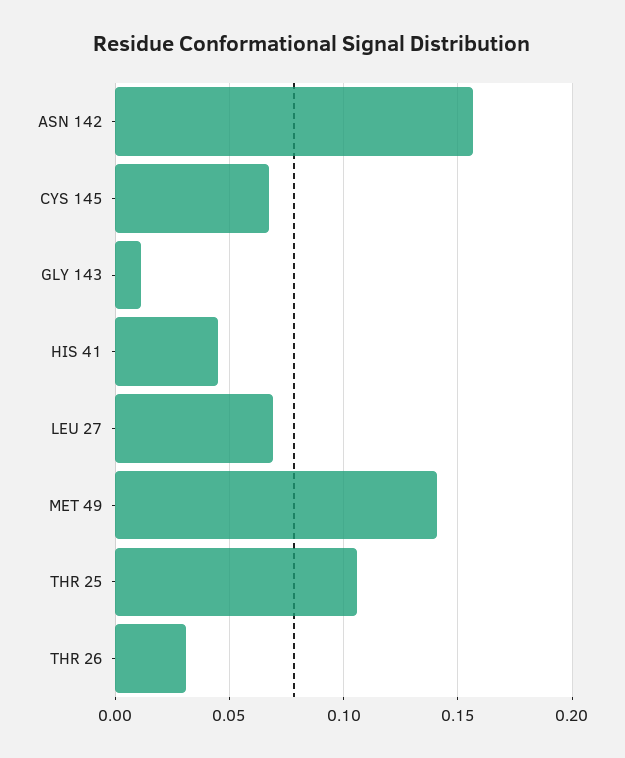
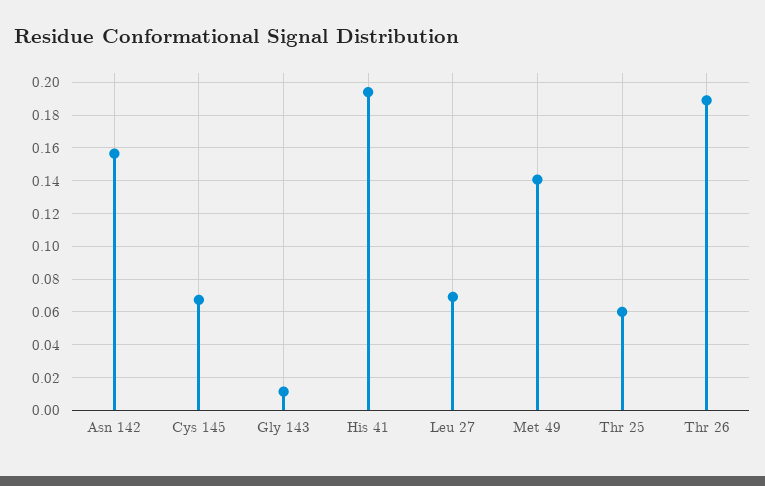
  {
    "ASN 142": 0.155,
    "CYS 145": 0.065,
    "GLY 143": 0.01,
-   "HIS 41": 0.045,
+   "HIS 41": 0.195,
    "LEU 27": 0.07,
    "MET 49": 0.14,
-   "THR 25": 0.105,
+   "THR 25": 0.06,
-   "THR 26": 0.03
+   "THR 26": 0.19
  }

